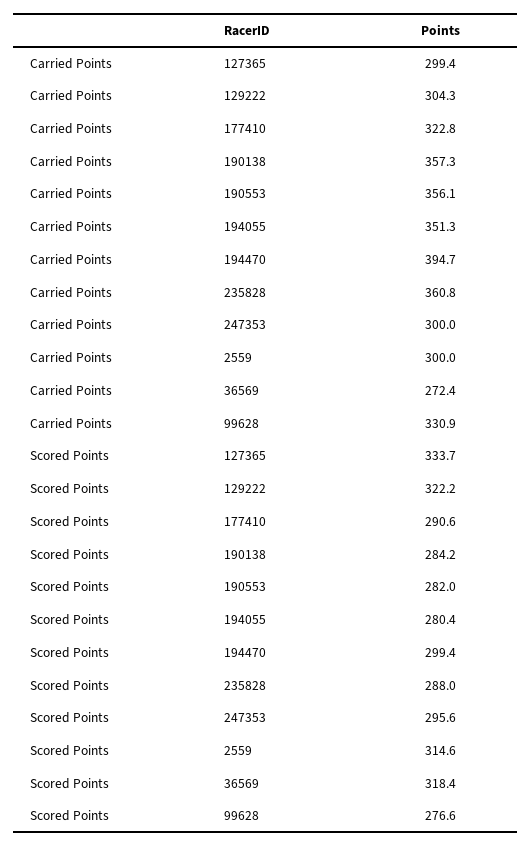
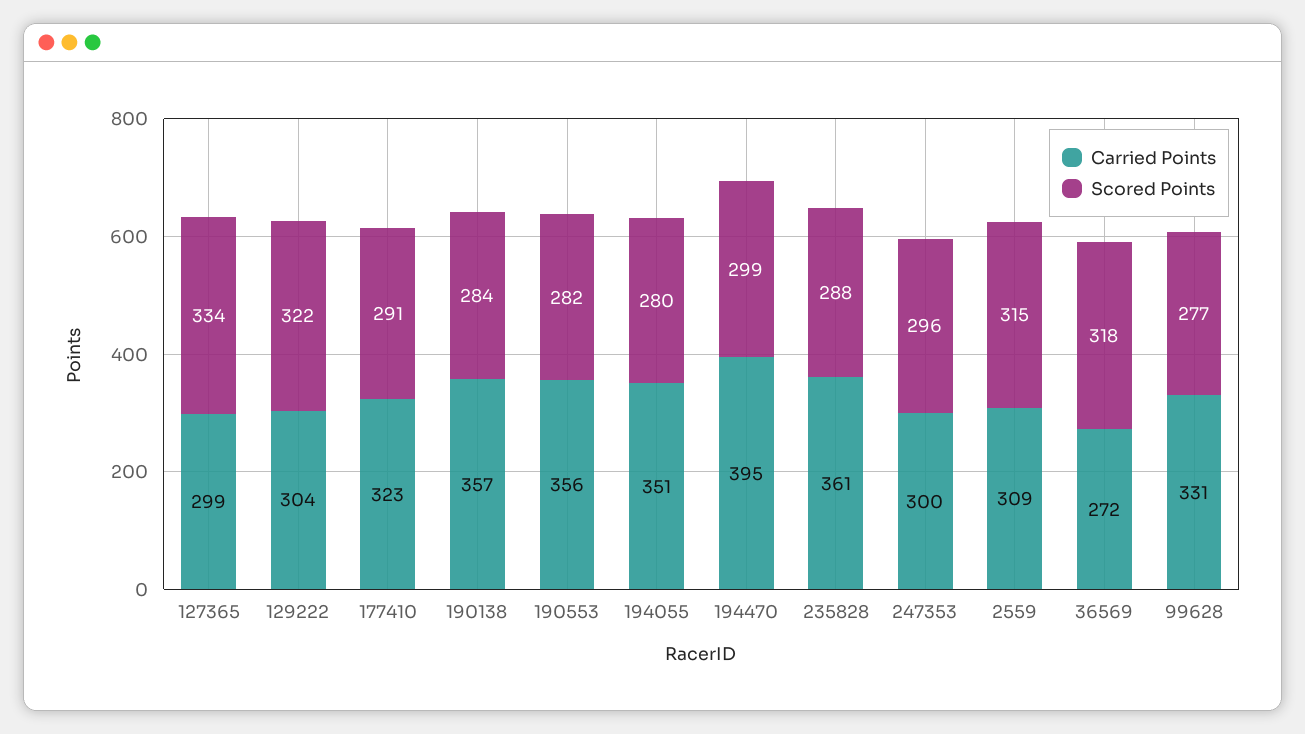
  {
    "Carried Points": {
      "127365": 299.4,
      "129222": 304.3,
      "177410": 322.8,
      "190138": 357.3,
      "190553": 356.1,
      "194055": 351.3,
      "194470": 394.7,
      "235828": 360.8,
      "247353": 300,
-     "2559": 300,
+     "2559": 309,
      "36569": 272.4,
      "99628": 330.9
    },
    "Scored Points": {
      "127365": 333.7,
      "129222": 322.2,
      "177410": 290.6,
      "190138": 284.2,
      "190553": 282,
      "194055": 280.4,
      "194470": 299.4,
      "235828": 288,
      "247353": 295.6,
      "2559": 314.6,
      "36569": 318.4,
      "99628": 276.6
    }
  }

